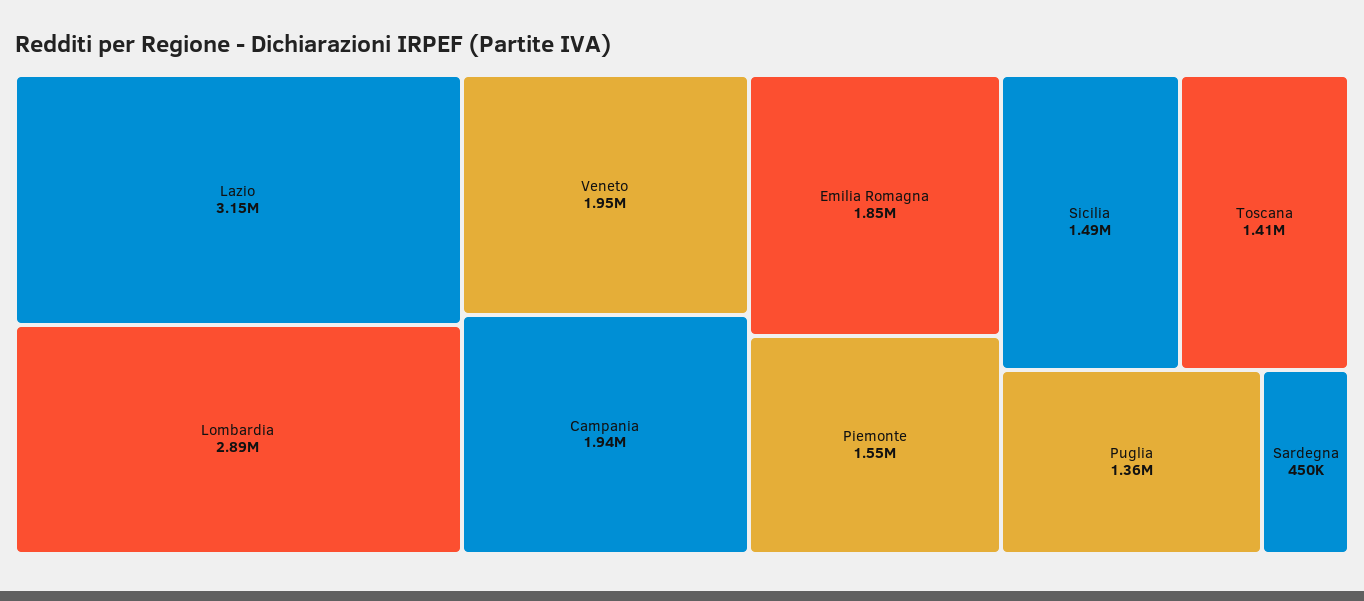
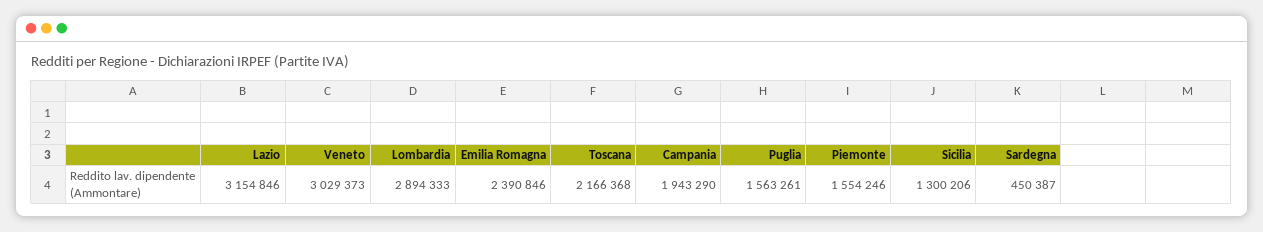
  {
    "Lazio": 3154846,
    "Lombardia": 2894333,
-   "Veneto": 1950000,
+   "Veneto": 3029373,
    "Campania": 1943290,
-   "Emilia Romagna": 1850000,
+   "Emilia Romagna": 2390846,
    "Piemonte": 1554246,
-   "Sicilia": 1490000,
+   "Sicilia": 1300206,
-   "Toscana": 1410000,
+   "Toscana": 2166368,
-   "Puglia": 1360000,
+   "Puglia": 1563261,
    "Sardegna": 450387
  }

